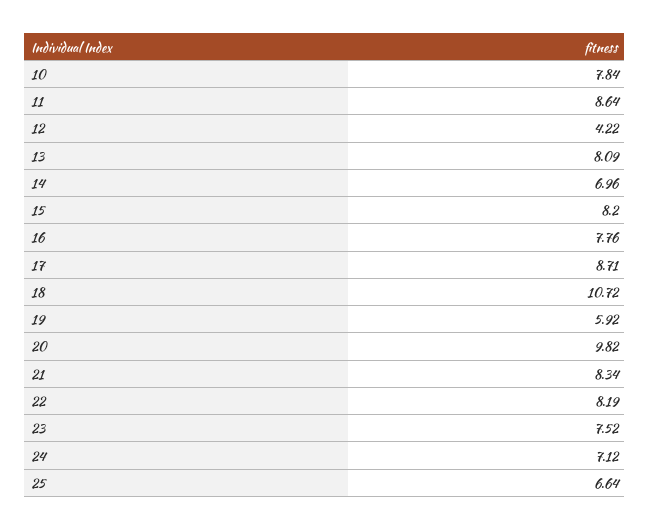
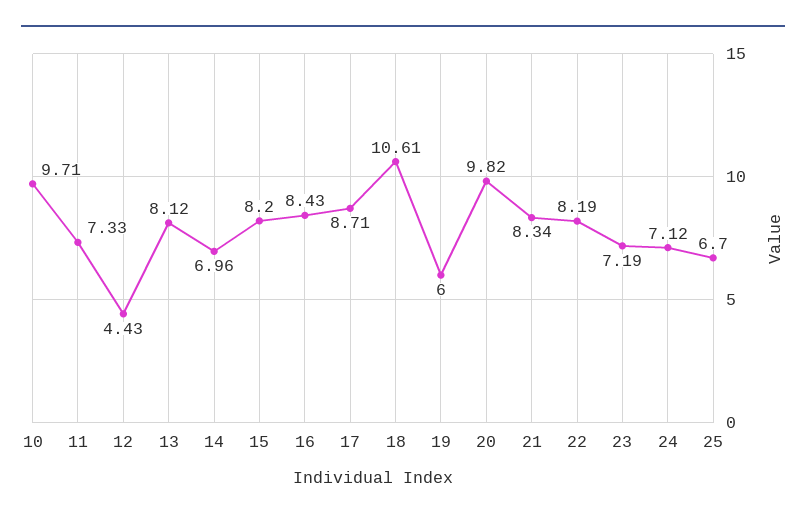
  {
-   "10": 7.84,
+   "10": 9.71,
-   "11": 8.64,
+   "11": 7.33,
-   "12": 4.22,
+   "12": 4.43,
-   "13": 8.09,
+   "13": 8.12,
    "14": 6.96,
    "15": 8.2,
-   "16": 7.76,
+   "16": 8.43,
    "17": 8.71,
-   "18": 10.72,
+   "18": 10.61,
-   "19": 5.92,
+   "19": 6,
    "20": 9.82,
    "21": 8.34,
    "22": 8.19,
-   "23": 7.52,
+   "23": 7.19,
    "24": 7.12,
-   "25": 6.64
+   "25": 6.7
  }

